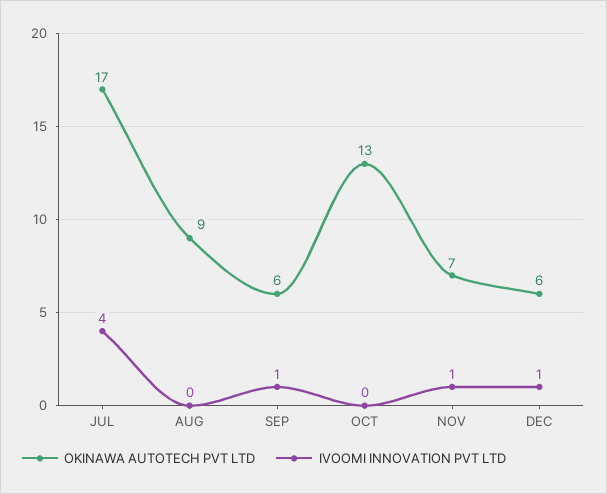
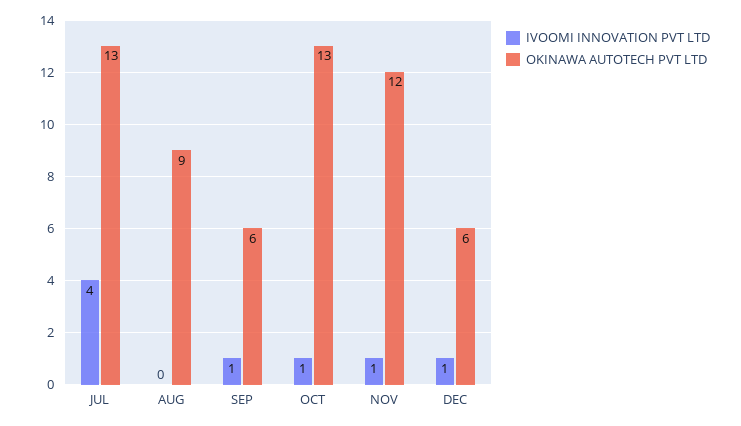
  {
    "OKINAWA AUTOTECH PVT LTD": {
-     "JUL": 17,
+     "JUL": 13,
      "AUG": 9,
      "SEP": 6,
      "OCT": 13,
-     "NOV": 7,
+     "NOV": 12,
      "DEC": 6
    },
    "IVOOMI INNOVATION PVT LTD": {
      "JUL": 4,
      "AUG": 0,
      "SEP": 1,
-     "OCT": 0,
+     "OCT": 1,
      "NOV": 1,
      "DEC": 1
    }
  }

